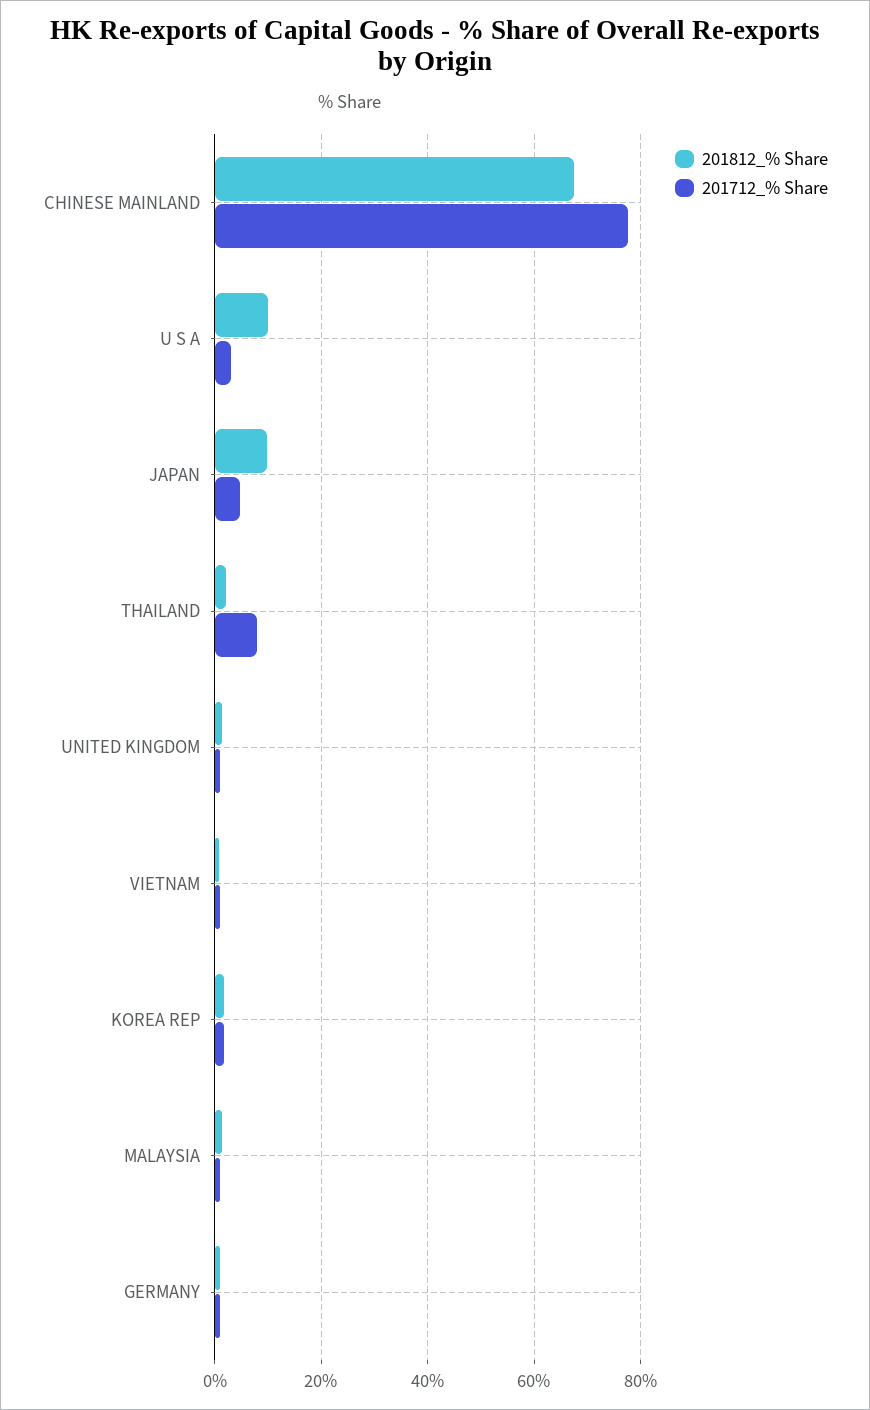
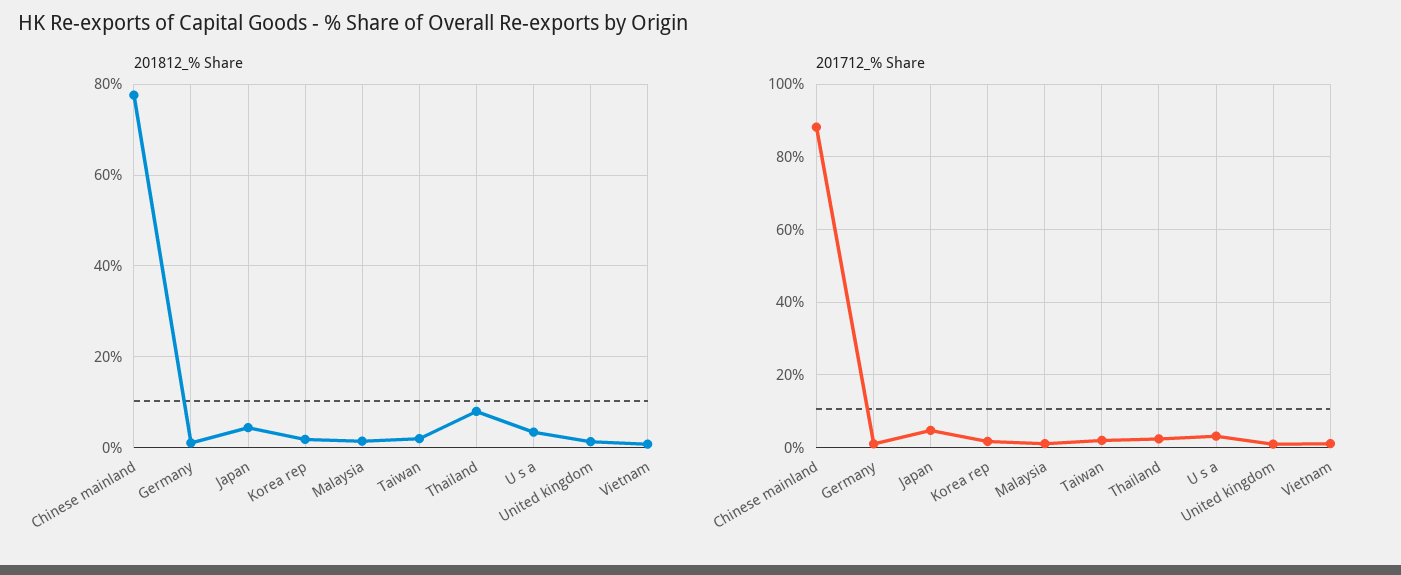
  {
    "201812_% Share": {
-     "CHINESE MAINLAND": 68,
+     "CHINESE MAINLAND": 78,
-     "U S A": 10,
+     "U S A": 4,
-     "JAPAN": 10,
+     "JAPAN": 4,
-     "THAILAND": 2,
+     "THAILAND": 8,
      "UNITED KINGDOM": 2,
      "VIETNAM": 0,
      "KOREA REP": 2,
      "MALAYSIA": 2,
-     "GERMANY": 2
+     "GERMANY": 2,
+     "Taiwan": 2
    },
    "201712_% Share": {
-     "CHINESE MAINLAND": 78,
+     "CHINESE MAINLAND": 88,
      "U S A": 4,
      "JAPAN": 4,
-     "THAILAND": 8,
+     "THAILAND": 2,
      "UNITED KINGDOM": 2,
      "VIETNAM": 2,
      "KOREA REP": 2,
      "MALAYSIA": 2,
-     "GERMANY": 2
+     "GERMANY": 2,
+     "Taiwan": 2
    }
  }

